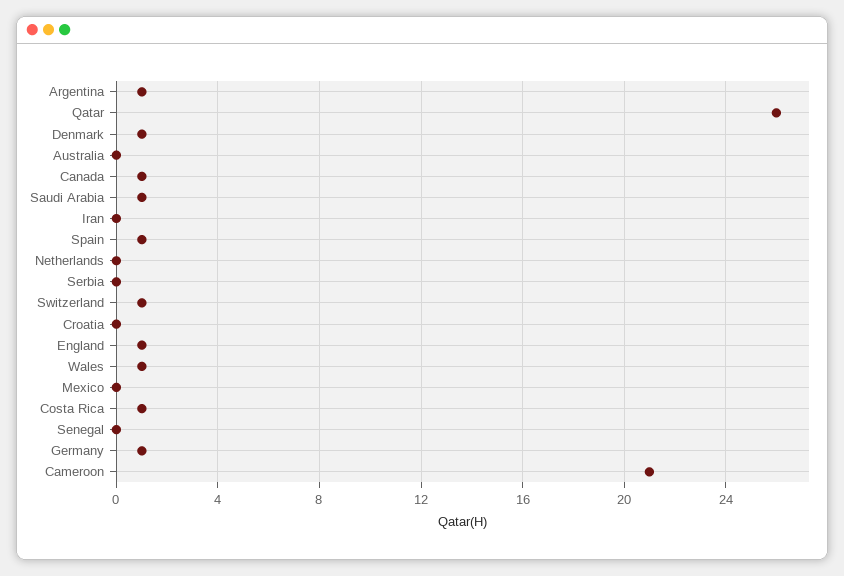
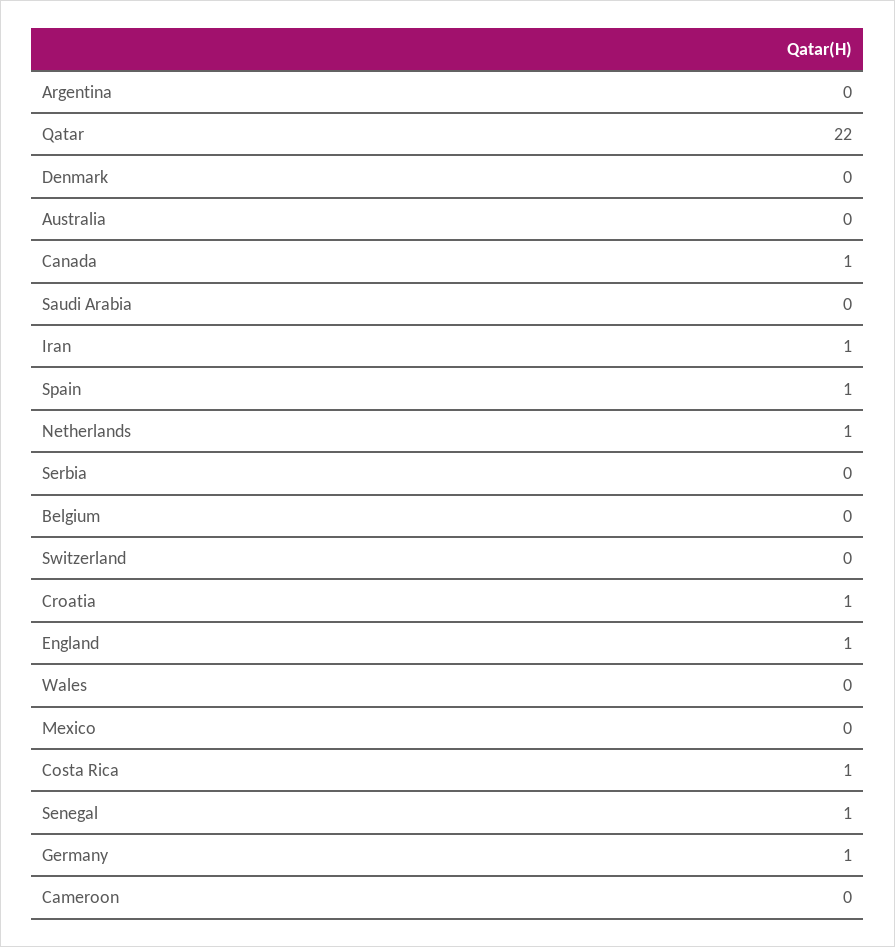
  {
-   "Argentina": 1,
+   "Argentina": 0,
-   "Qatar": 26,
+   "Qatar": 22,
-   "Denmark": 1,
+   "Denmark": 0,
    "Australia": 0,
    "Canada": 1,
-   "Saudi Arabia": 1,
+   "Saudi Arabia": 0,
-   "Iran": 0,
+   "Iran": 1,
    "Spain": 1,
-   "Netherlands": 0,
+   "Netherlands": 1,
    "Serbia": 0,
-   "Switzerland": 1,
+   "Switzerland": 0,
-   "Croatia": 0,
+   "Croatia": 1,
    "England": 1,
-   "Wales": 1,
+   "Wales": 0,
    "Mexico": 0,
    "Costa Rica": 1,
-   "Senegal": 0,
+   "Senegal": 1,
    "Germany": 1,
-   "Cameroon": 21
+   "Cameroon": 0,
+   "Belgium": 0
  }

